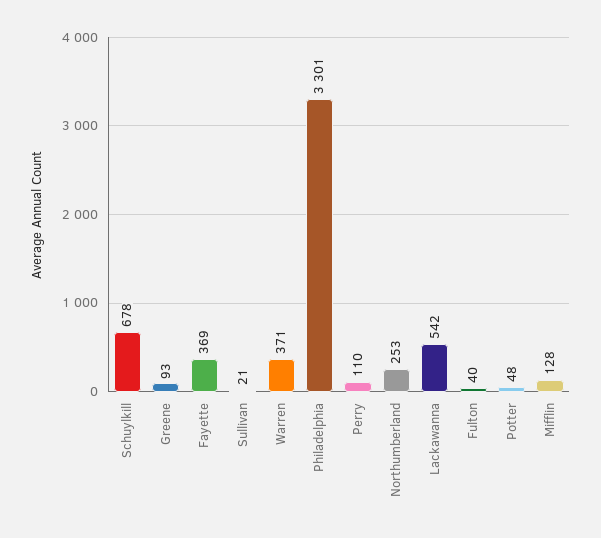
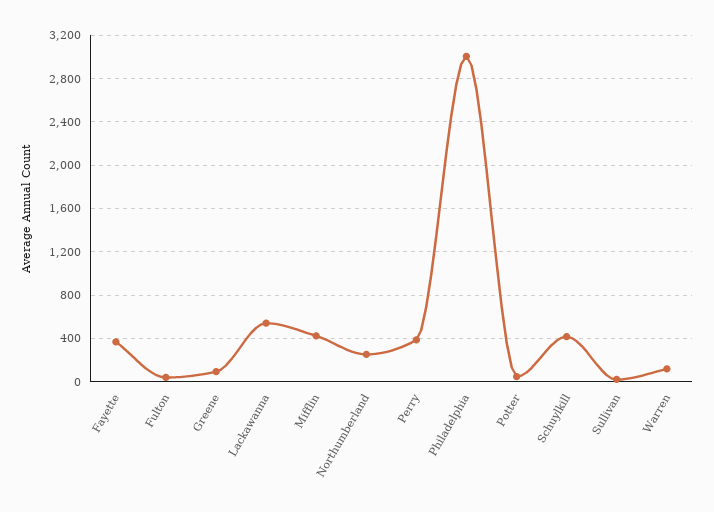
  {
-   "Schuylkill": 678,
+   "Schuylkill": 400,
    "Greene": 93,
    "Fayette": 369,
    "Sullivan": 21,
-   "Warren": 371,
+   "Warren": 100,
-   "Philadelphia": 3301,
+   "Philadelphia": 3000,
-   "Perry": 110,
+   "Perry": 400,
    "Northumberland": 253,
    "Lackawanna": 542,
    "Fulton": 40,
    "Potter": 48,
-   "Mifflin": 128
+   "Mifflin": 400
  }

